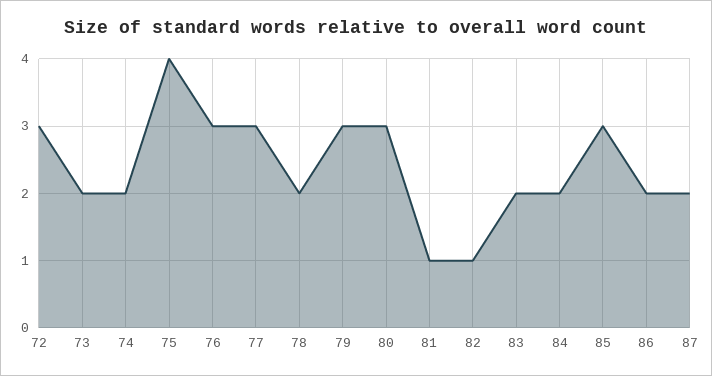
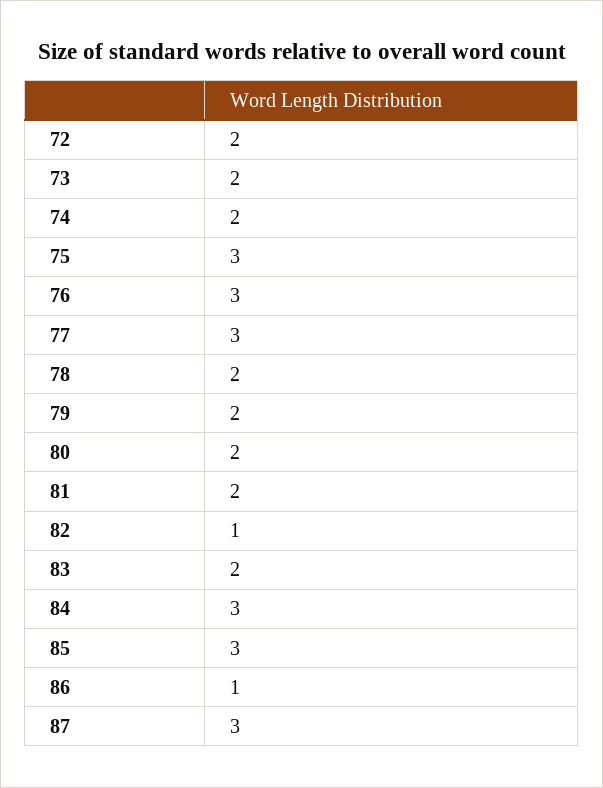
  {
-   "72": 3,
+   "72": 2,
    "73": 2,
    "74": 2,
-   "75": 4,
+   "75": 3,
    "76": 3,
    "77": 3,
    "78": 2,
-   "79": 3,
+   "79": 2,
-   "80": 3,
+   "80": 2,
-   "81": 1,
+   "81": 2,
    "82": 1,
    "83": 2,
-   "84": 2,
+   "84": 3,
    "85": 3,
-   "86": 2,
+   "86": 1,
-   "87": 2
+   "87": 3
  }

